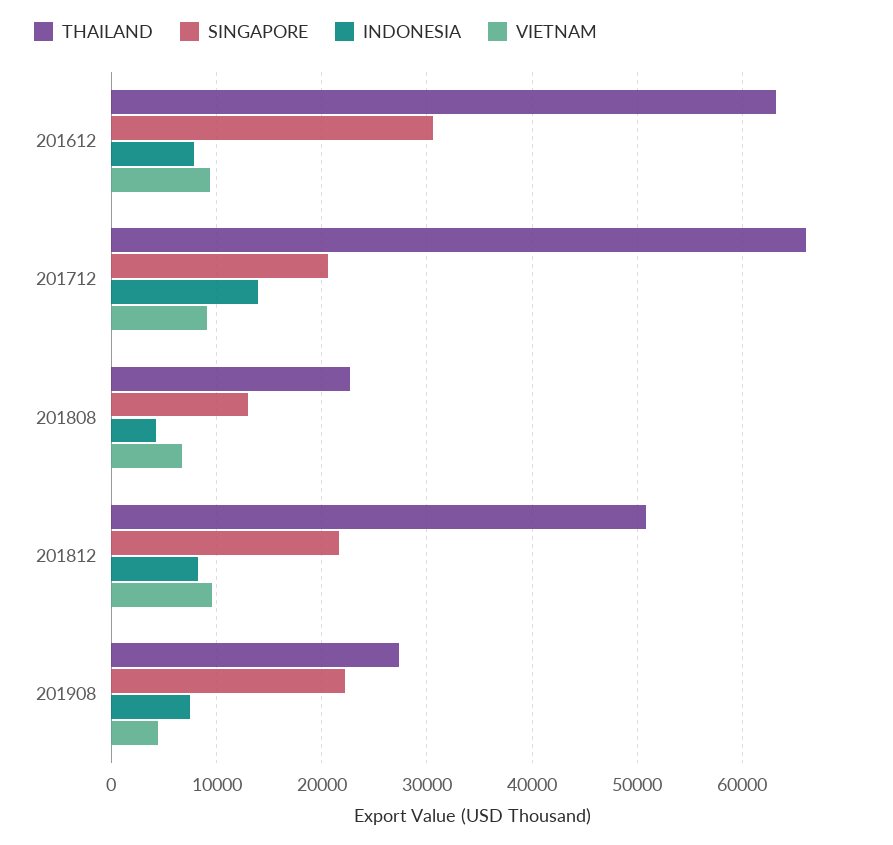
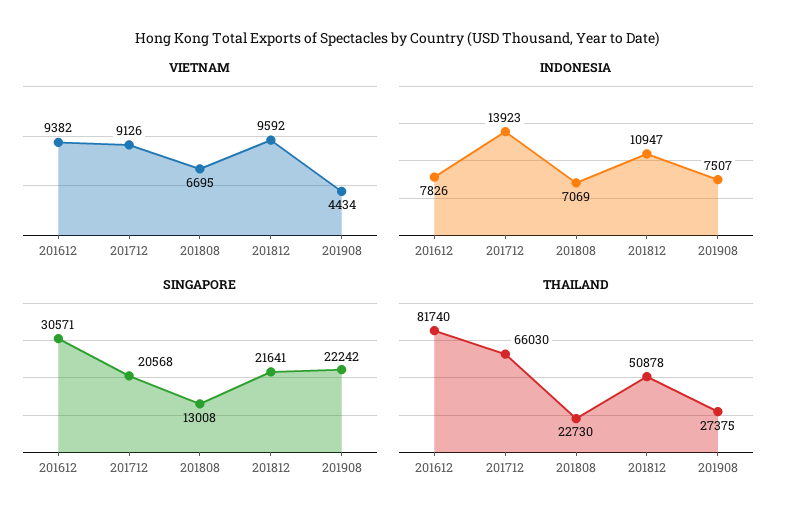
  {
    "THAILAND": {
-     "201612": 63000,
+     "201612": 81740,
      "201712": 66030,
      "201808": 22730,
      "201812": 50878,
      "201908": 27375
    },
    "SINGAPORE": {
      "201612": 30571,
      "201712": 20568,
      "201808": 13008,
      "201812": 21641,
      "201908": 22242
    },
    "INDONESIA": {
      "201612": 7826,
      "201712": 13923,
-     "201808": 4000,
+     "201808": 7069,
-     "201812": 8000,
+     "201812": 10947,
      "201908": 7507
    },
    "VIETNAM": {
      "201612": 9382,
      "201712": 9126,
      "201808": 6695,
      "201812": 9592,
      "201908": 4434
    }
  }

